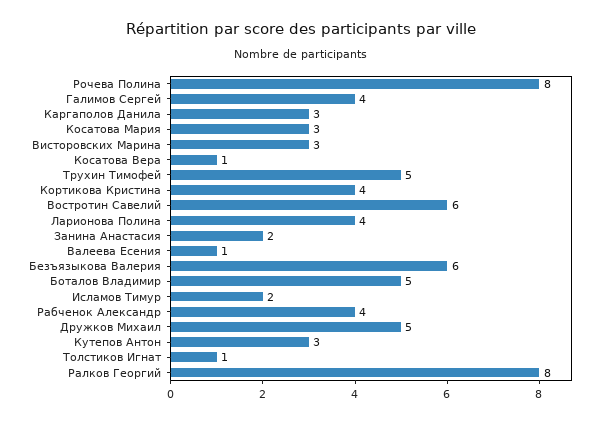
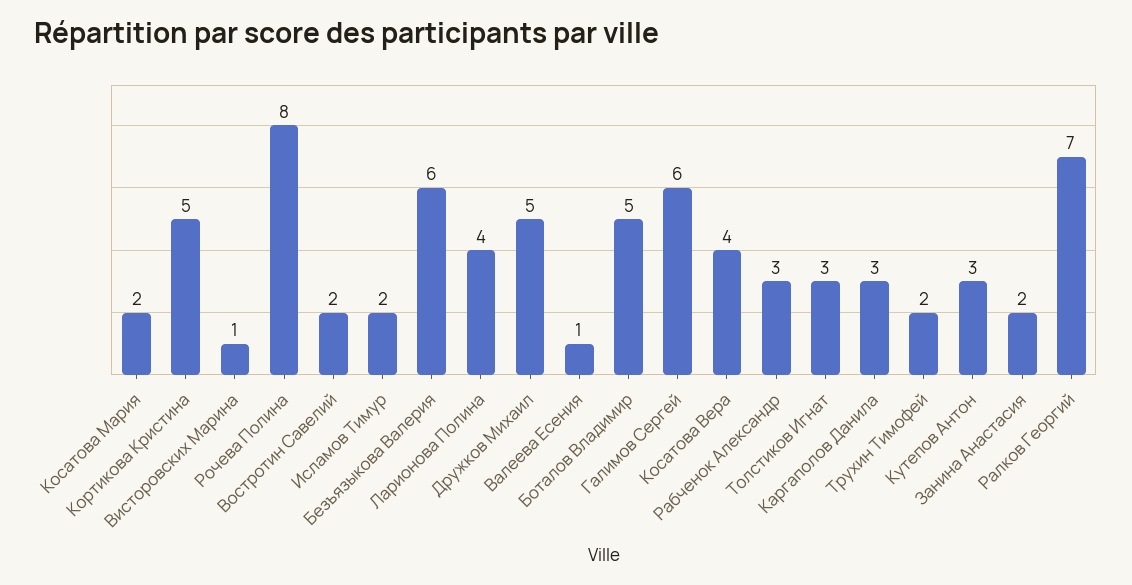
  {
    "Рочева Полина": 8,
-   "Галимов Сергей": 4,
+   "Галимов Сергей": 6,
    "Каргаполов Данила": 3,
-   "Косатова Мария": 3,
+   "Косатова Мария": 2,
-   "Висторовских Марина": 3,
+   "Висторовских Марина": 1,
-   "Косатова Вера": 1,
+   "Косатова Вера": 4,
-   "Трухин Тимофей": 5,
+   "Трухин Тимофей": 2,
-   "Кортикова Кристина": 4,
+   "Кортикова Кристина": 5,
-   "Востротин Савелий": 6,
+   "Востротин Савелий": 2,
    "Ларионова Полина": 4,
    "Занина Анастасия": 2,
    "Валеева Есения": 1,
    "Безъязыкова Валерия": 6,
    "Боталов Владимир": 5,
    "Исламов Тимур": 2,
-   "Рабченок Александр": 4,
+   "Рабченок Александр": 3,
    "Дружков Михаил": 5,
    "Кутепов Антон": 3,
-   "Толстиков Игнат": 1,
+   "Толстиков Игнат": 3,
-   "Ралков Георгий": 8
+   "Ралков Георгий": 7
  }

